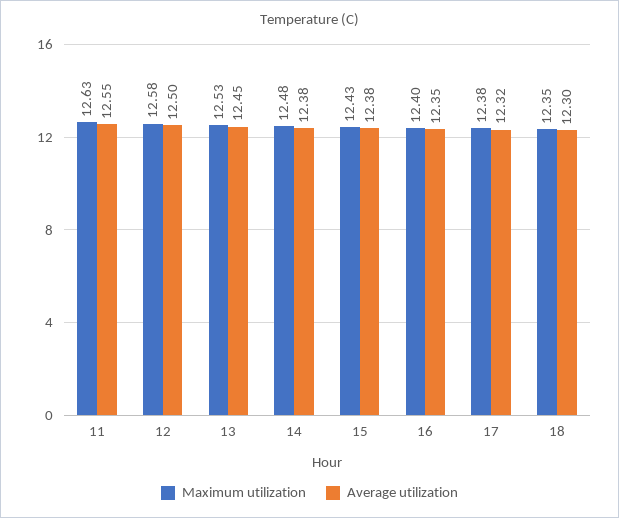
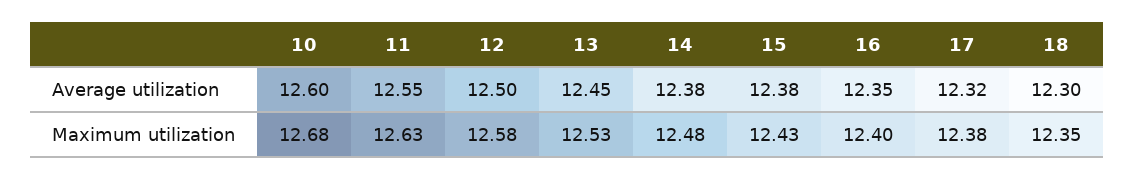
  {
    "Maximum utilization": {
      "11": 12.63,
      "12": 12.58,
      "13": 12.53,
      "14": 12.48,
      "15": 12.43,
      "16": 12.4,
      "17": 12.38,
-     "18": 12.35
+     "18": 12.35,
+     "10": 12.68
    },
    "Average utilization": {
      "11": 12.55,
      "12": 12.5,
      "13": 12.45,
      "14": 12.38,
      "15": 12.38,
      "16": 12.35,
      "17": 12.32,
-     "18": 12.3
+     "18": 12.3,
+     "10": 12.6
    }
  }

